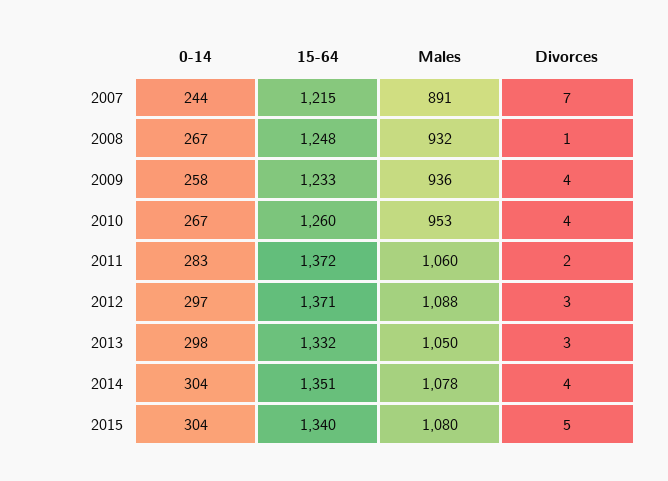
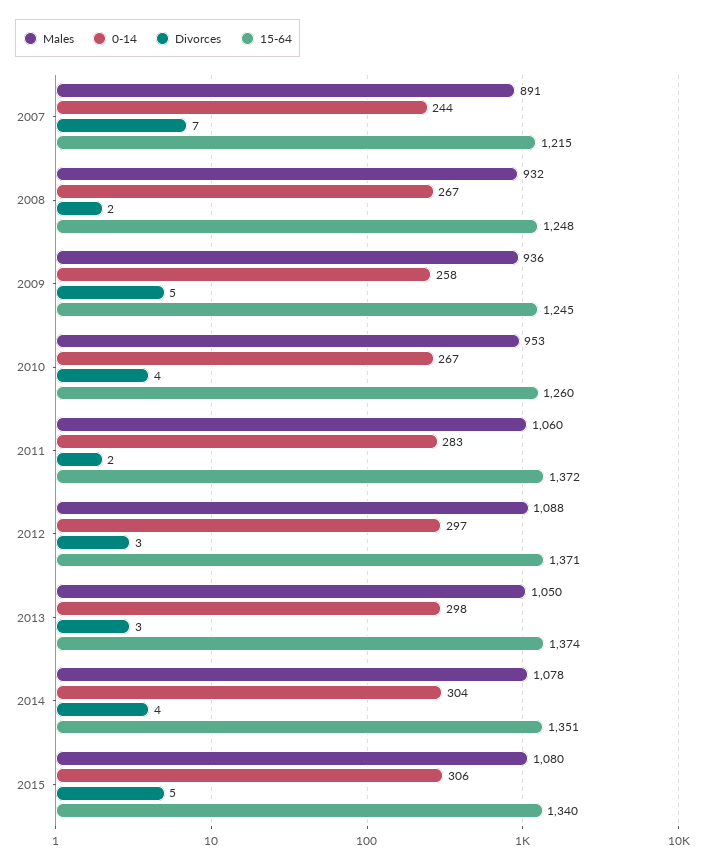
  {
    "0-14": {
      "2007": 244,
      "2008": 267,
      "2009": 258,
      "2010": 267,
      "2011": 283,
      "2012": 297,
      "2013": 298,
      "2014": 304,
-     "2015": 304
+     "2015": 306
    },
    "15-64": {
      "2007": 1215,
      "2008": 1248,
-     "2009": 1233,
+     "2009": 1245,
      "2010": 1260,
      "2011": 1372,
      "2012": 1371,
-     "2013": 1332,
+     "2013": 1374,
      "2014": 1351,
      "2015": 1340
    },
    "Males": {
      "2007": 891,
      "2008": 932,
      "2009": 936,
      "2010": 953,
      "2011": 1060,
      "2012": 1088,
      "2013": 1050,
      "2014": 1078,
      "2015": 1080
    },
    "Divorces": {
      "2007": 7,
-     "2008": 1,
+     "2008": 2,
-     "2009": 4,
+     "2009": 5,
      "2010": 4,
      "2011": 2,
      "2012": 3,
      "2013": 3,
      "2014": 4,
      "2015": 5
    }
  }

